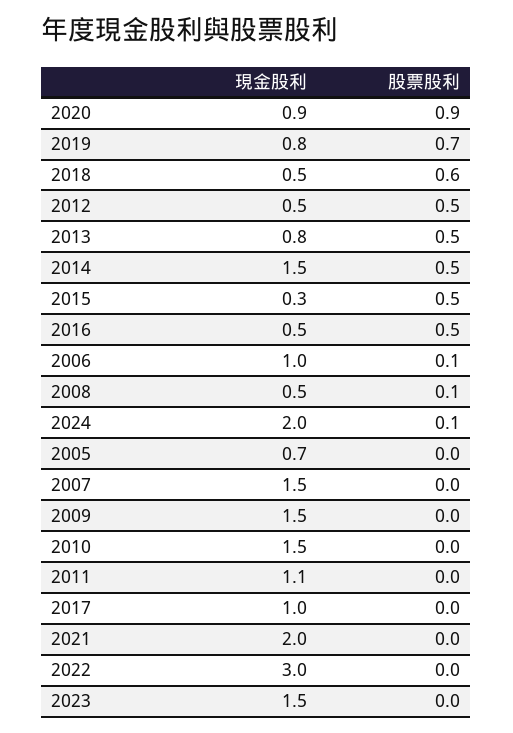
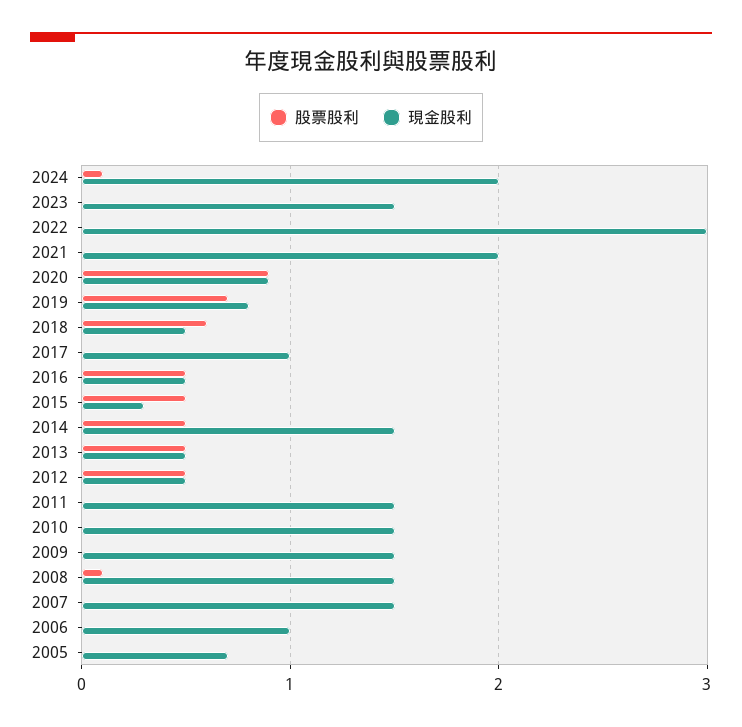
  {
    "現金股利": {
      "2020": 0.9,
      "2019": 0.8,
      "2018": 0.5,
      "2012": 0.5,
-     "2013": 0.8,
+     "2013": 0.5,
      "2014": 1.5,
      "2015": 0.3,
      "2016": 0.5,
      "2006": 1,
-     "2008": 0.5,
+     "2008": 1.5,
      "2024": 2,
      "2005": 0.7,
      "2007": 1.5,
      "2009": 1.5,
      "2010": 1.5,
-     "2011": 1.1,
+     "2011": 1.5,
      "2017": 1,
      "2021": 2,
      "2022": 3,
      "2023": 1.5
    },
    "股票股利": {
      "2020": 0.9,
      "2019": 0.7,
      "2018": 0.6,
      "2012": 0.5,
      "2013": 0.5,
      "2014": 0.5,
      "2015": 0.5,
      "2016": 0.5,
-     "2006": 0.1,
+     "2006": 0,
      "2008": 0.1,
      "2024": 0.1,
      "2005": 0,
      "2007": 0,
      "2009": 0,
      "2010": 0,
      "2011": 0,
      "2017": 0,
      "2021": 0,
      "2022": 0,
      "2023": 0
    }
  }

